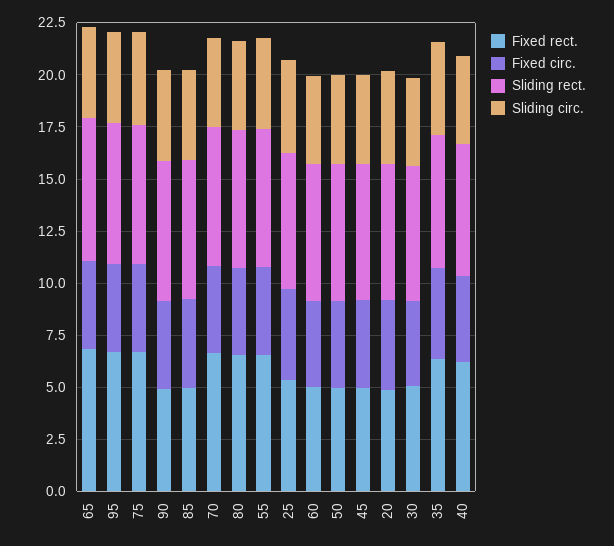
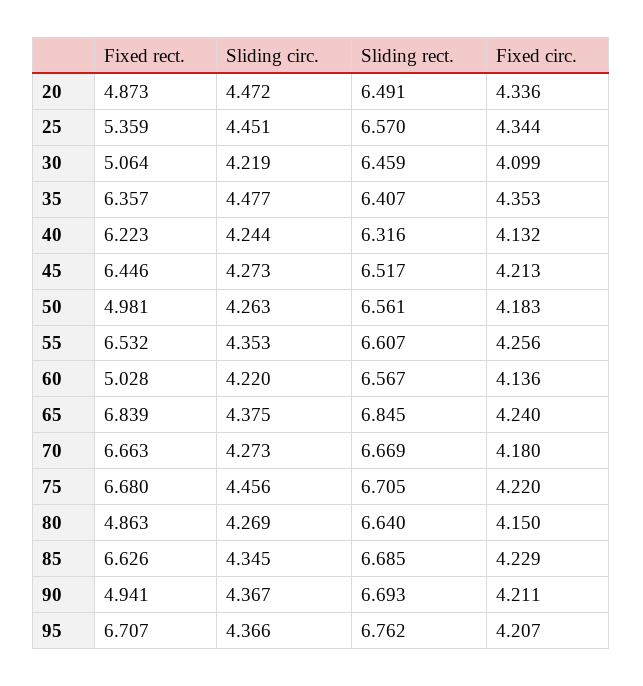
  {
    "Fixed rect.": {
      "65": 6.839,
      "95": 6.707,
      "75": 6.68,
      "90": 4.941,
-     "85": 5,
+     "85": 6.626,
      "70": 6.663,
-     "80": 6.5,
+     "80": 4.863,
      "55": 6.532,
      "25": 5.359,
      "60": 5.028,
      "50": 4.981,
-     "45": 5,
+     "45": 6.446,
      "20": 4.873,
      "30": 5.064,
      "35": 6.357,
      "40": 6.223
    },
    "Fixed circ.": {
      "65": 4.24,
      "95": 4.207,
      "75": 4.22,
      "90": 4.211,
      "85": 4.229,
      "70": 4.18,
      "80": 4.15,
      "55": 4.256,
      "25": 4.344,
      "60": 4.136,
      "50": 4.183,
      "45": 4.213,
      "20": 4.336,
      "30": 4.099,
      "35": 4.353,
      "40": 4.132
    },
    "Sliding rect.": {
      "65": 6.845,
      "95": 6.762,
      "75": 6.705,
      "90": 6.693,
      "85": 6.685,
      "70": 6.669,
      "80": 6.64,
      "55": 6.607,
      "25": 6.57,
      "60": 6.567,
      "50": 6.561,
      "45": 6.517,
      "20": 6.491,
      "30": 6.459,
      "35": 6.407,
      "40": 6.316
    },
    "Sliding circ.": {
      "65": 4.375,
      "95": 4.366,
      "75": 4.456,
      "90": 4.367,
      "85": 4.345,
      "70": 4.273,
      "80": 4.269,
      "55": 4.353,
      "25": 4.451,
      "60": 4.22,
      "50": 4.263,
      "45": 4.273,
      "20": 4.472,
      "30": 4.219,
      "35": 4.477,
      "40": 4.244
    }
  }

